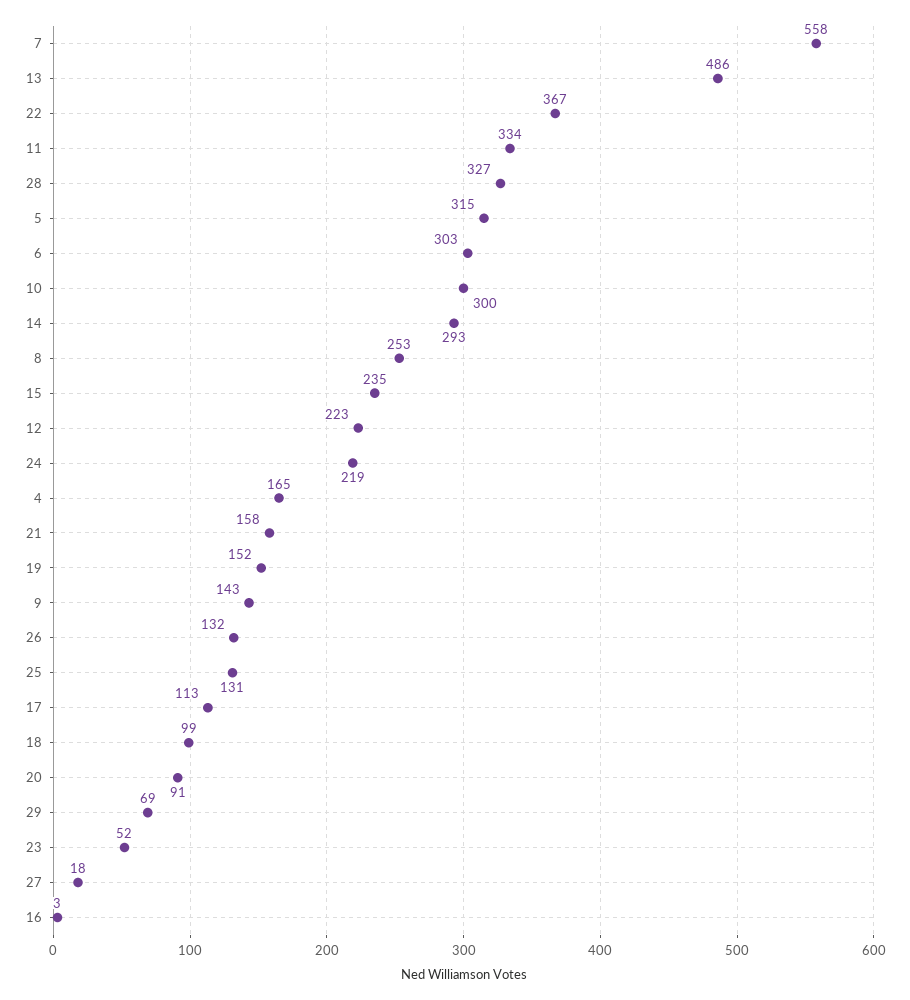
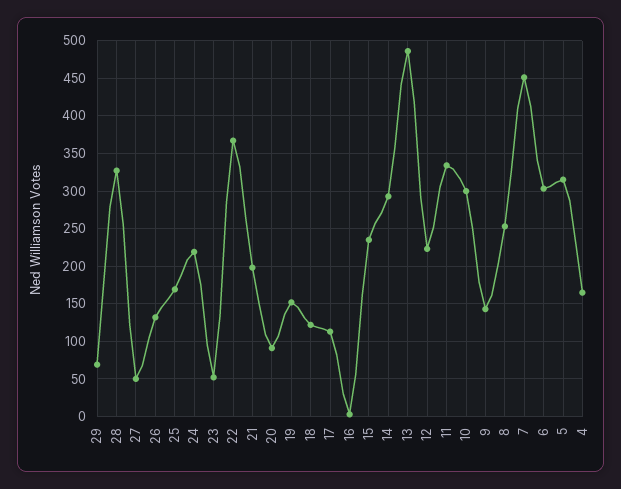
  {
-   "7": 558,
+   "7": 450,
    "13": 486,
    "22": 367,
    "11": 334,
    "28": 327,
    "5": 315,
    "6": 303,
    "10": 300,
    "14": 293,
    "8": 253,
    "15": 235,
    "12": 223,
    "24": 219,
    "4": 165,
-   "21": 158,
+   "21": 200,
    "19": 152,
    "9": 143,
    "26": 132,
-   "25": 131,
+   "25": 170,
    "17": 113,
-   "18": 99,
+   "18": 120,
    "20": 91,
    "29": 69,
    "23": 52,
-   "27": 18,
+   "27": 50,
    "16": 3
  }

